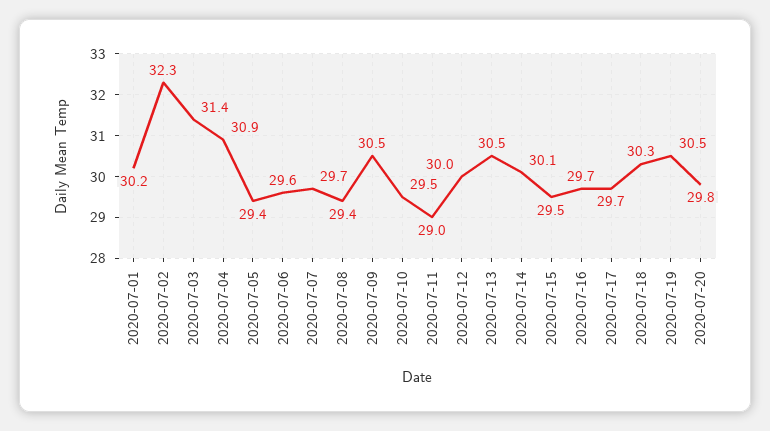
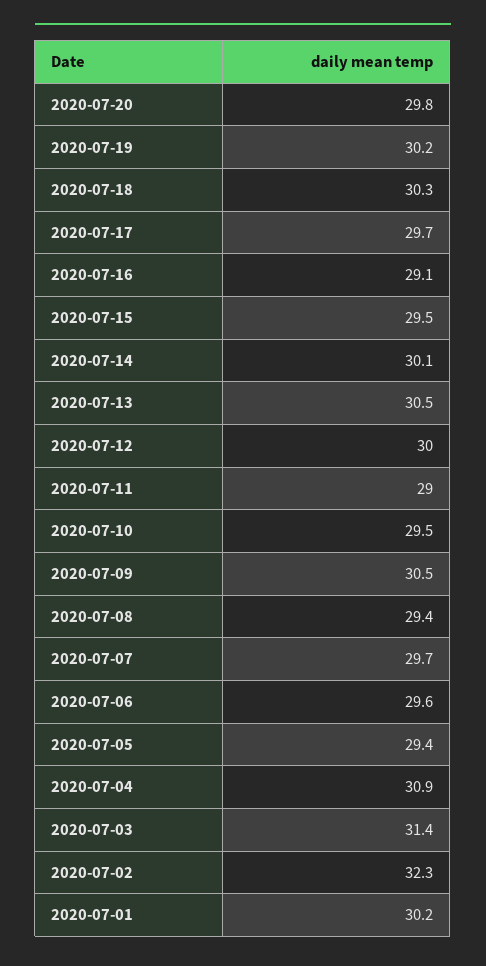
  {
    "2020-07-01": 30.2,
    "2020-07-02": 32.3,
    "2020-07-03": 31.4,
    "2020-07-04": 30.9,
    "2020-07-05": 29.4,
    "2020-07-06": 29.6,
    "2020-07-07": 29.7,
    "2020-07-08": 29.4,
    "2020-07-09": 30.5,
    "2020-07-10": 29.5,
    "2020-07-11": 29,
    "2020-07-12": 30,
    "2020-07-13": 30.5,
    "2020-07-14": 30.1,
    "2020-07-15": 29.5,
-   "2020-07-16": 29.7,
+   "2020-07-16": 29.1,
    "2020-07-17": 29.7,
    "2020-07-18": 30.3,
-   "2020-07-19": 30.5,
+   "2020-07-19": 30.2,
    "2020-07-20": 29.8
  }

